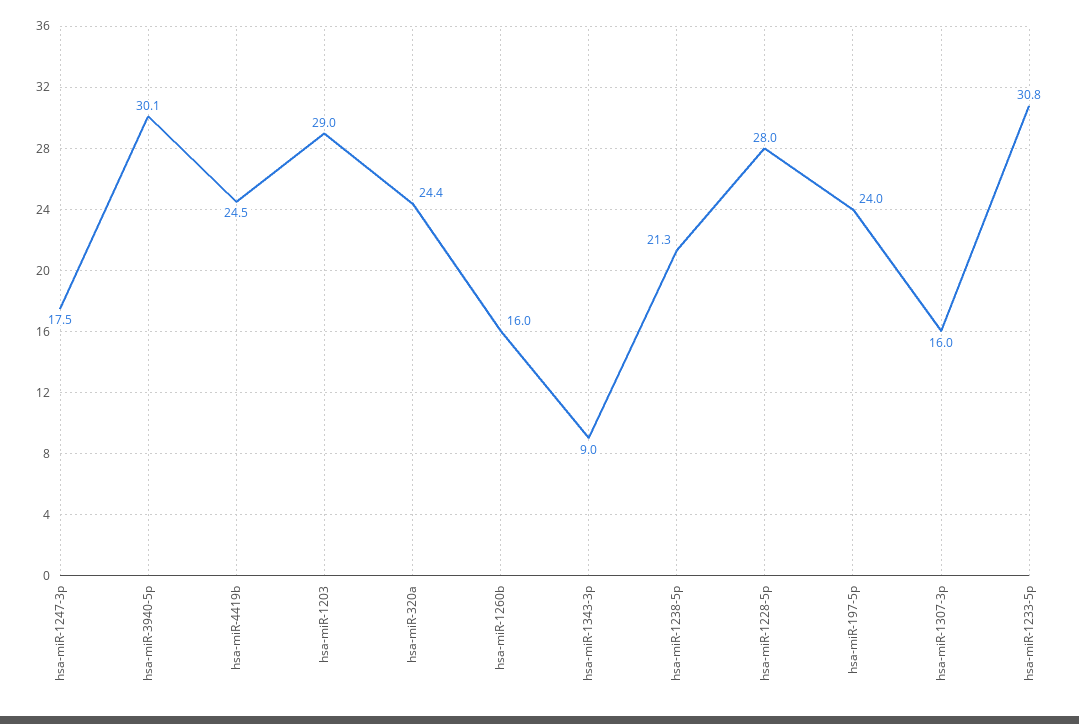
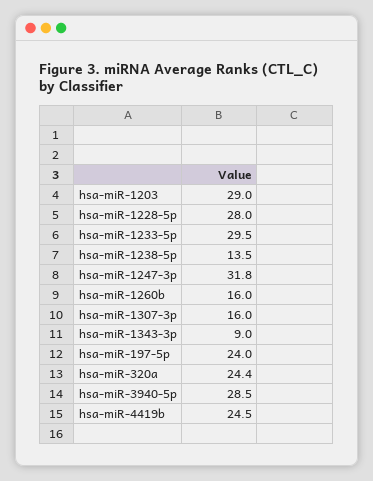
  {
-   "hsa-miR-1247-3p": 17.5,
+   "hsa-miR-1247-3p": 31.8,
-   "hsa-miR-3940-5p": 30.1,
+   "hsa-miR-3940-5p": 28.5,
    "hsa-miR-4419b": 24.5,
    "hsa-miR-1203": 29,
    "hsa-miR-320a": 24.4,
    "hsa-miR-1260b": 16,
    "hsa-miR-1343-3p": 9,
-   "hsa-miR-1238-5p": 21.3,
+   "hsa-miR-1238-5p": 13.5,
    "hsa-miR-1228-5p": 28,
    "hsa-miR-197-5p": 24,
    "hsa-miR-1307-3p": 16,
-   "hsa-miR-1233-5p": 30.8
+   "hsa-miR-1233-5p": 29.5
  }

